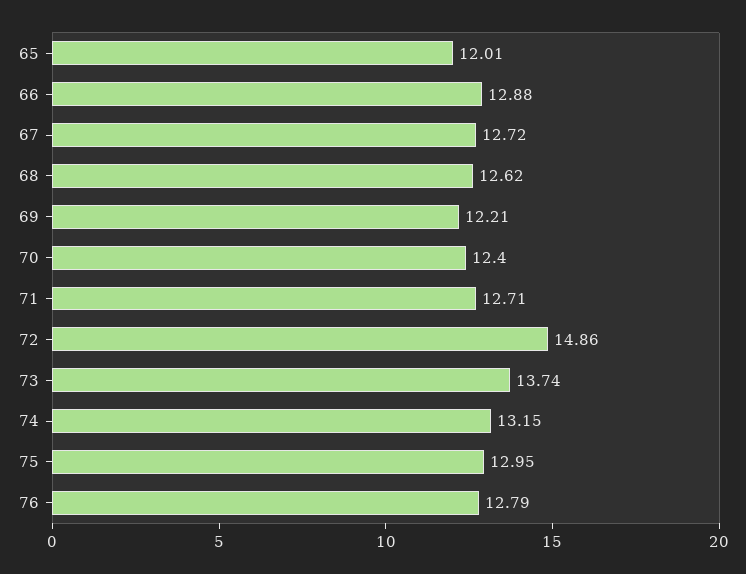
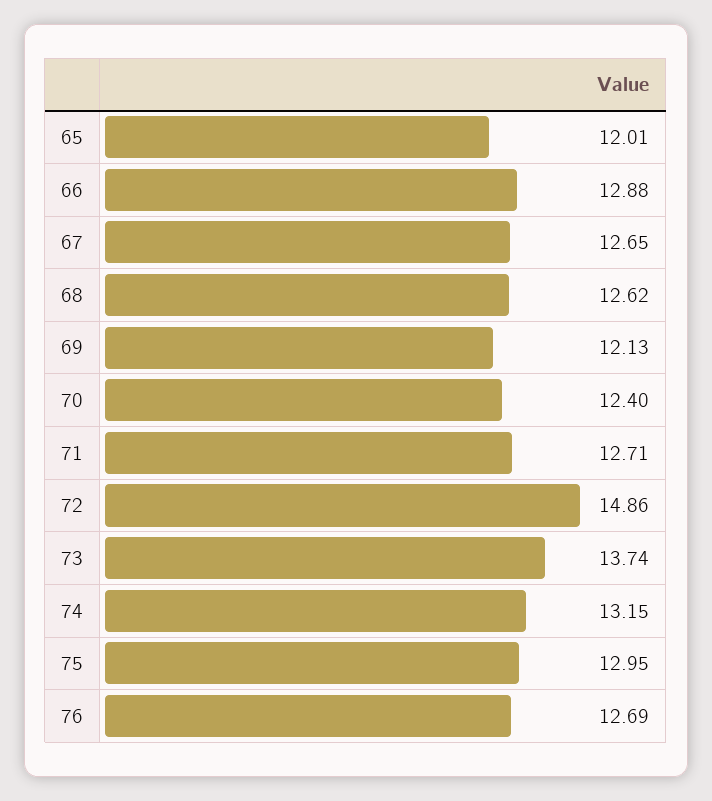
  {
    "65": 12.01,
    "66": 12.88,
-   "67": 12.72,
+   "67": 12.65,
    "68": 12.62,
-   "69": 12.21,
+   "69": 12.13,
    "70": 12.4,
    "71": 12.71,
    "72": 14.86,
    "73": 13.74,
    "74": 13.15,
    "75": 12.95,
-   "76": 12.79
+   "76": 12.69
  }

